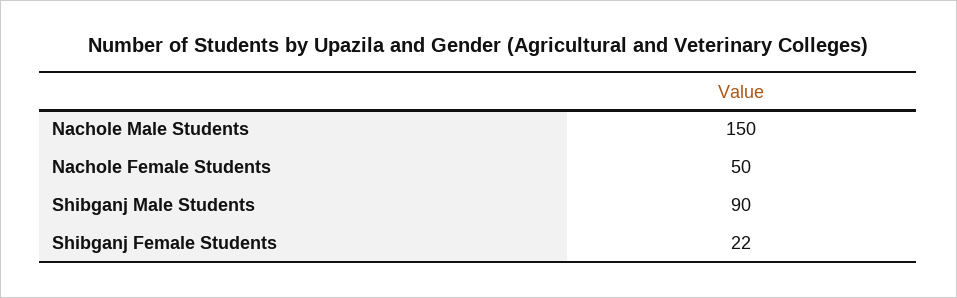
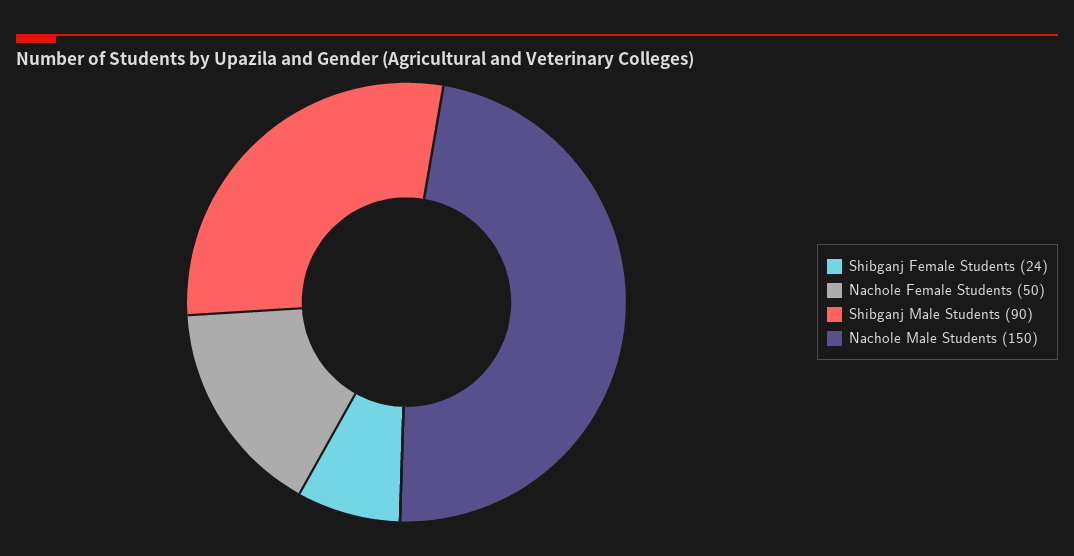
  {
    "Nachole Male Students": 150,
    "Nachole Female Students": 50,
    "Shibganj Male Students": 90,
-   "Shibganj Female Students": 22
+   "Shibganj Female Students": 24
  }

